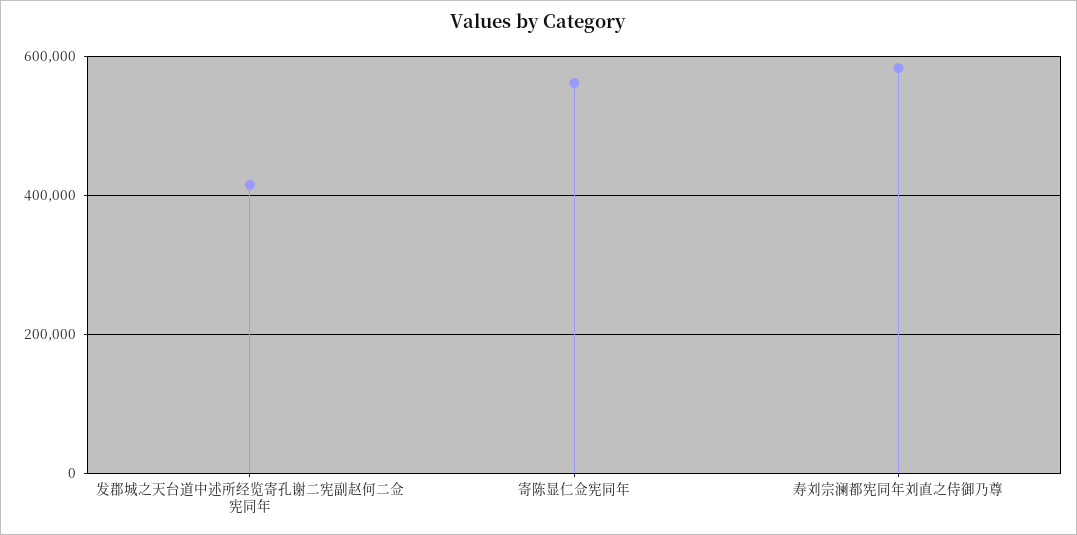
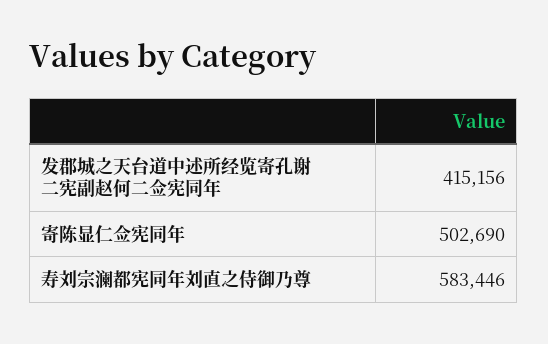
  {
    "发郡城之天台道中述所经览寄孔谢二宪副赵何二佥宪同年": 415156,
-   "寄陈显仁佥宪同年": 560000,
+   "寄陈显仁佥宪同年": 502690,
    "寿刘宗澜都宪同年刘直之侍御乃尊": 583446
  }

